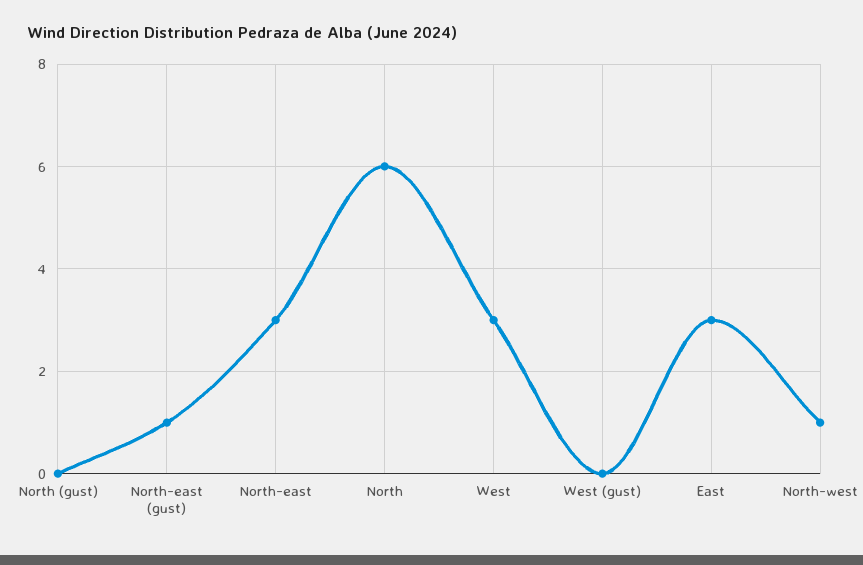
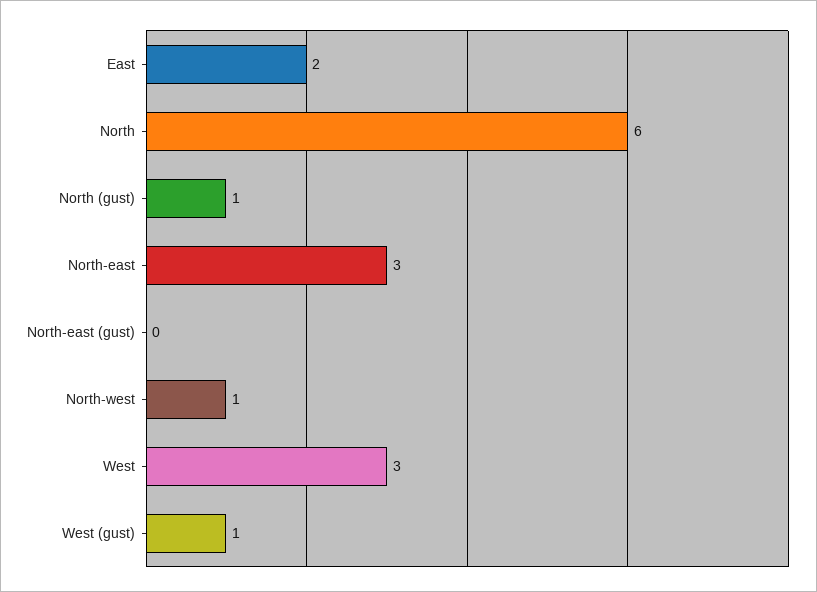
  {
-   "North (gust)": 0,
+   "North (gust)": 1,
-   "North-east (gust)": 1,
+   "North-east (gust)": 0,
    "North-east": 3,
    "North": 6,
    "West": 3,
-   "West (gust)": 0,
+   "West (gust)": 1,
-   "East": 3,
+   "East": 2,
    "North-west": 1
  }

